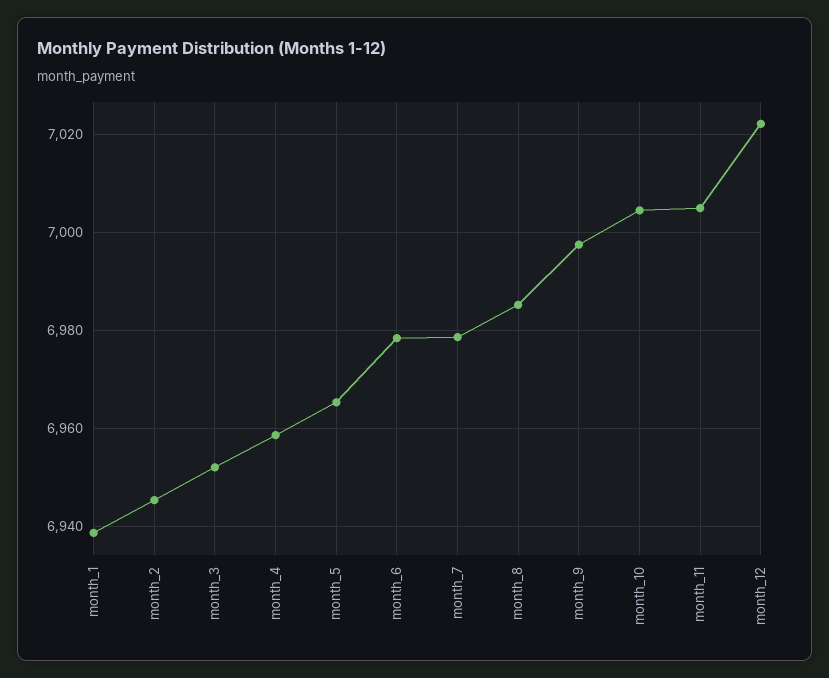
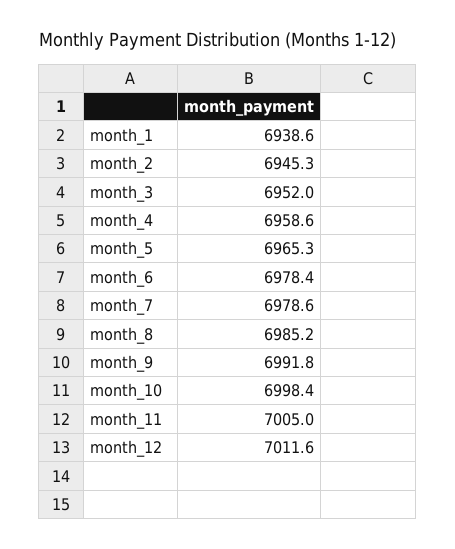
  {
    "month_1": 6938.6,
    "month_2": 6945.3,
    "month_3": 6952,
    "month_4": 6958.6,
    "month_5": 6965.3,
    "month_6": 6978.4,
    "month_7": 6978.6,
    "month_8": 6985.2,
-   "month_9": 6998,
+   "month_9": 6991.8,
-   "month_10": 7004,
+   "month_10": 6998.4,
    "month_11": 7005,
-   "month_12": 7022
+   "month_12": 7011.6
  }

